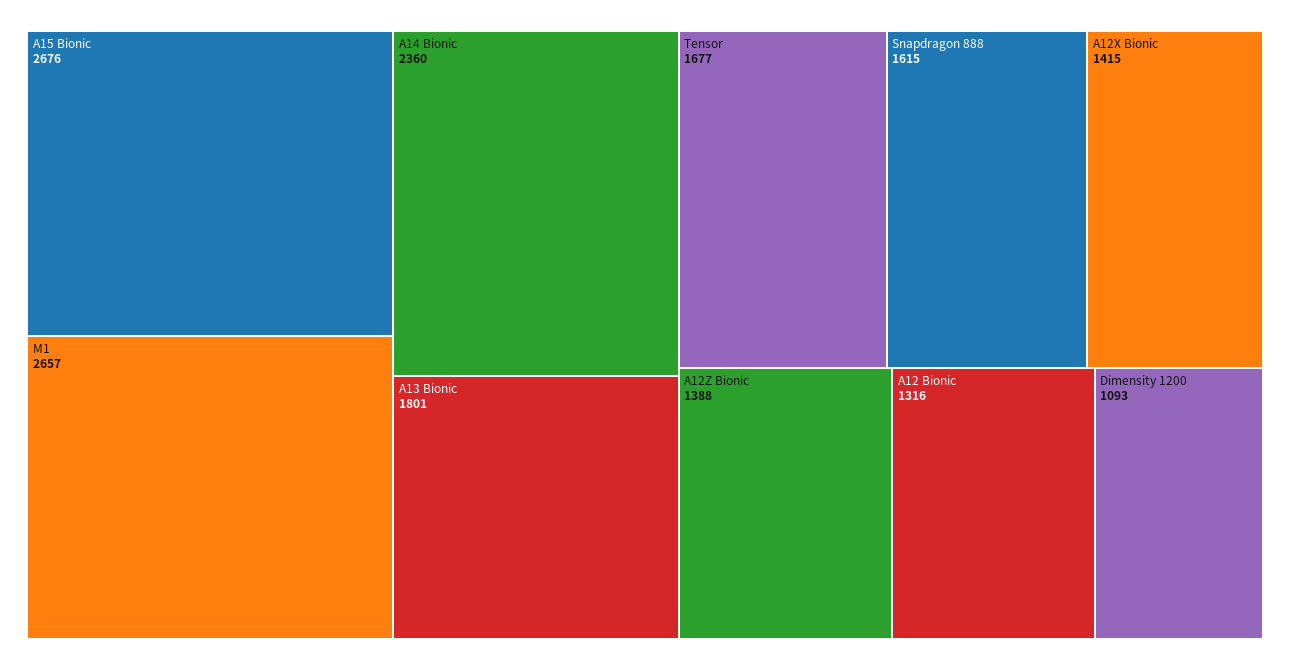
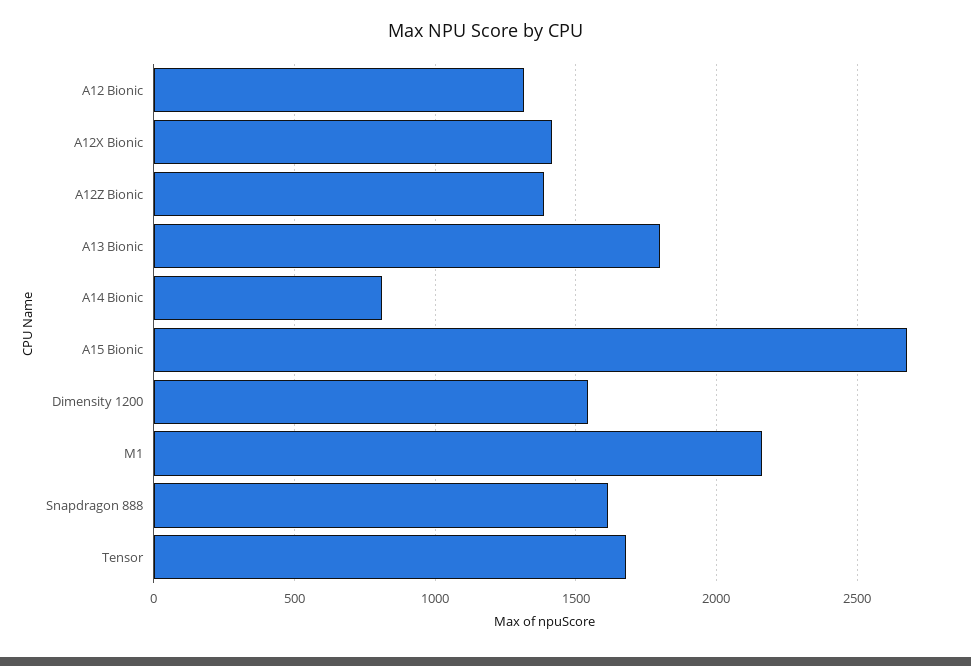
  {
    "A15 Bionic": 2676,
-   "M1": 2657,
+   "M1": 2150,
-   "A14 Bionic": 2360,
+   "A14 Bionic": 800,
    "A13 Bionic": 1801,
    "Tensor": 1677,
    "Snapdragon 888": 1615,
    "A12X Bionic": 1415,
    "A12Z Bionic": 1388,
    "A12 Bionic": 1316,
-   "Dimensity 1200": 1093
+   "Dimensity 1200": 1550
  }

